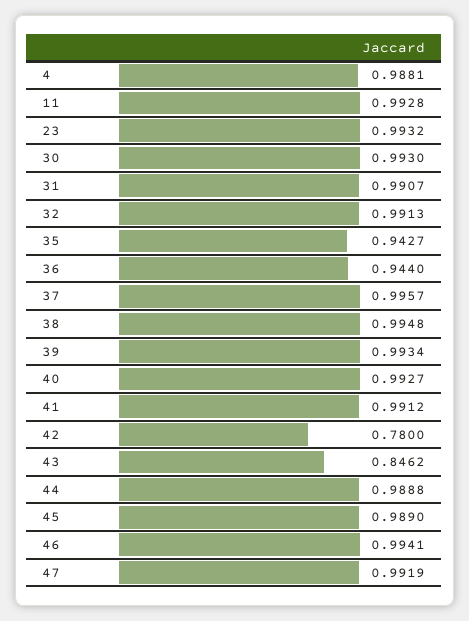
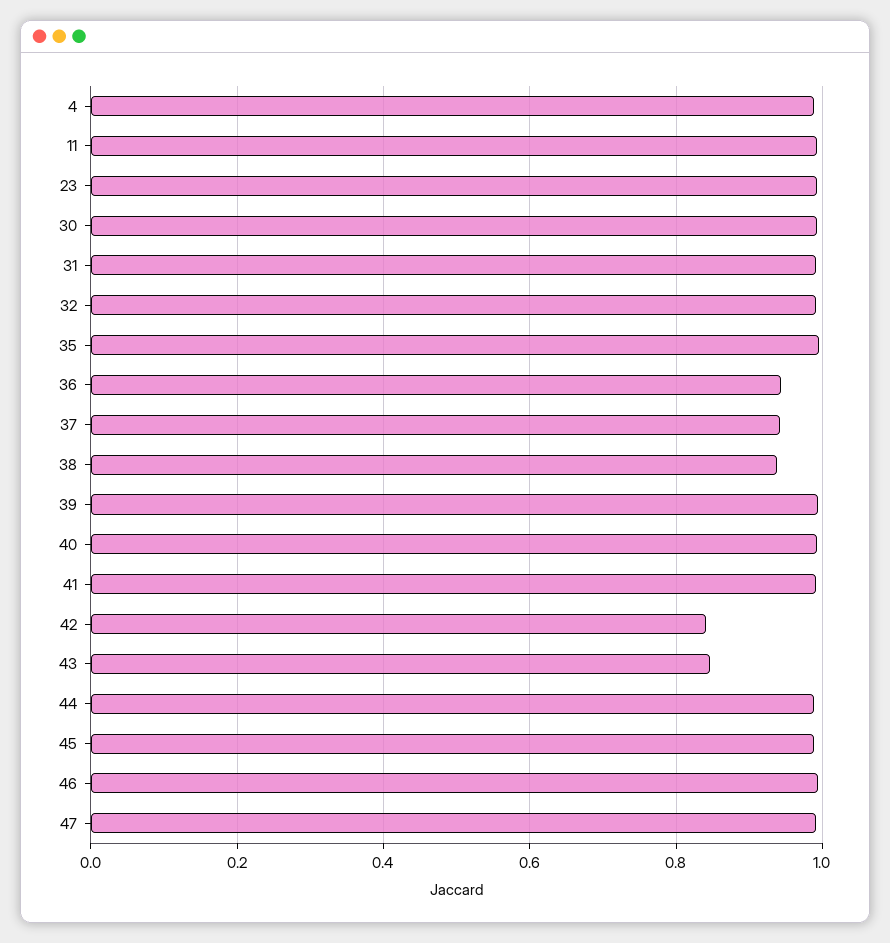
  {
    "4": 0.9881,
    "11": 0.9928,
    "23": 0.9932,
    "30": 0.993,
    "31": 0.9907,
    "32": 0.9913,
-   "35": 0.9427,
+   "35": 1,
    "36": 0.944,
-   "37": 0.9957,
+   "37": 0.94,
-   "38": 0.9948,
+   "38": 0.94,
    "39": 0.9934,
    "40": 0.9927,
    "41": 0.9912,
-   "42": 0.78,
+   "42": 0.84,
    "43": 0.8462,
    "44": 0.9888,
    "45": 0.989,
    "46": 0.9941,
    "47": 0.9919
  }

